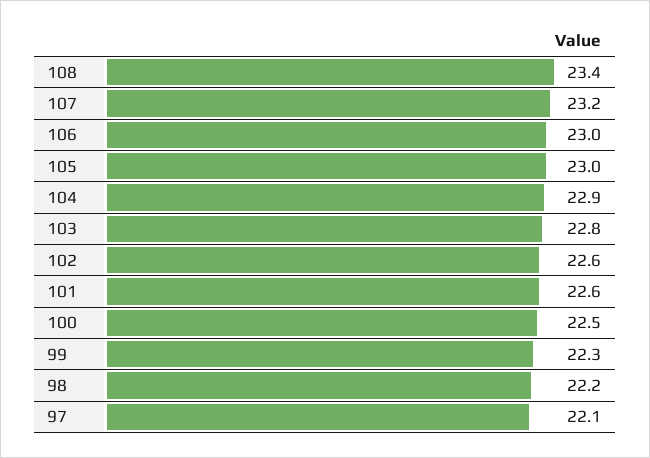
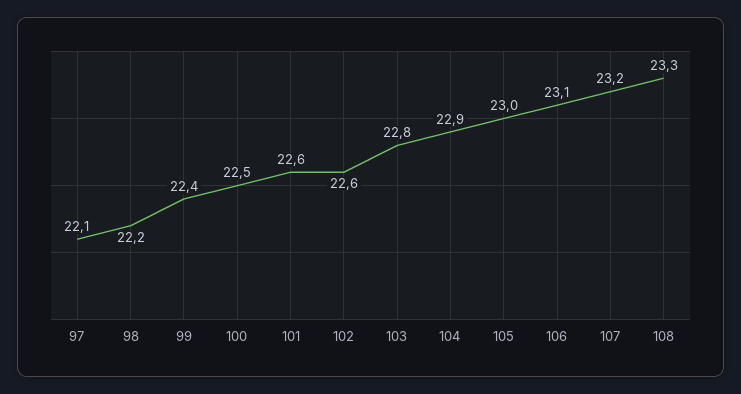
  {
-   "108": 23.4,
+   "108": 23.3,
    "107": 23.2,
-   "106": 23,
+   "106": 23.1,
    "105": 23,
    "104": 22.9,
    "103": 22.8,
    "102": 22.6,
    "101": 22.6,
    "100": 22.5,
-   "99": 22.3,
+   "99": 22.4,
    "98": 22.2,
    "97": 22.1
  }

